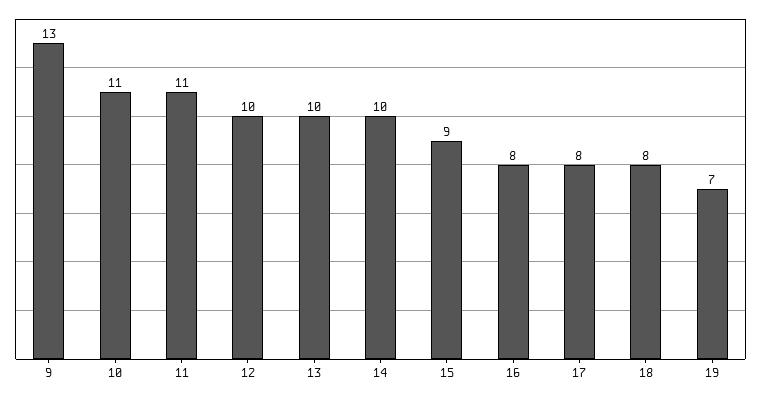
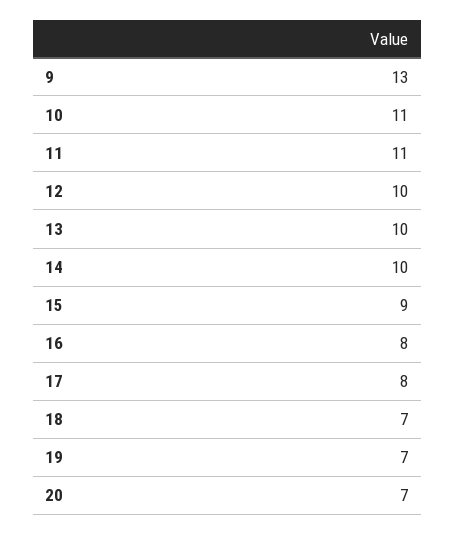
  {
    "9": 13,
    "10": 11,
    "11": 11,
    "12": 10,
    "13": 10,
    "14": 10,
    "15": 9,
    "16": 8,
    "17": 8,
-   "18": 8,
+   "18": 7,
-   "19": 7
+   "19": 7,
+   "20": 7
  }

